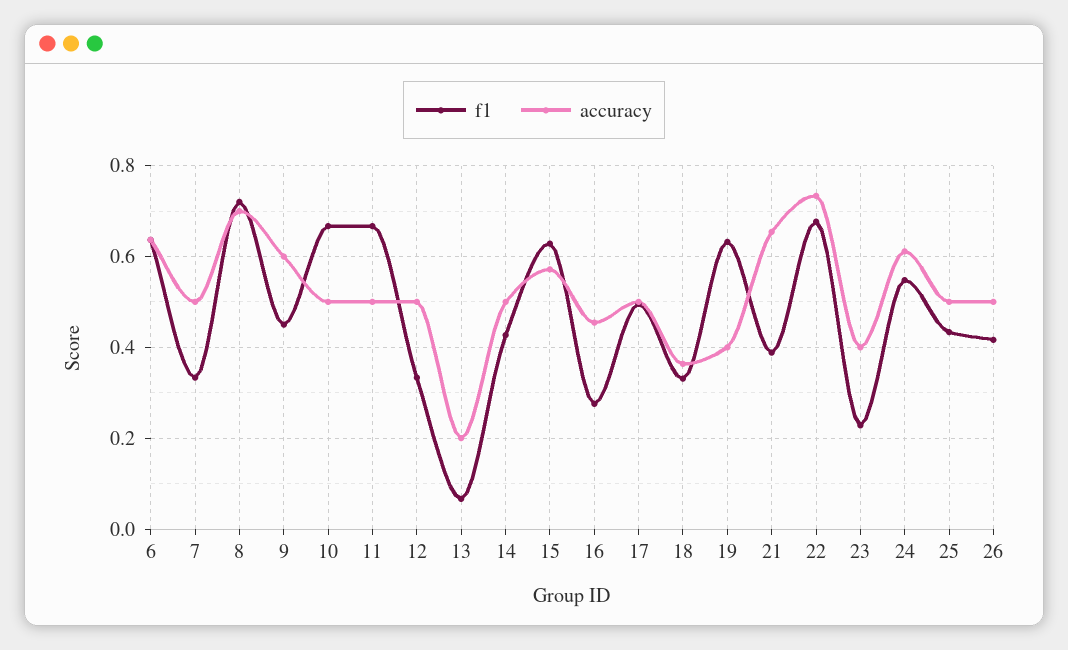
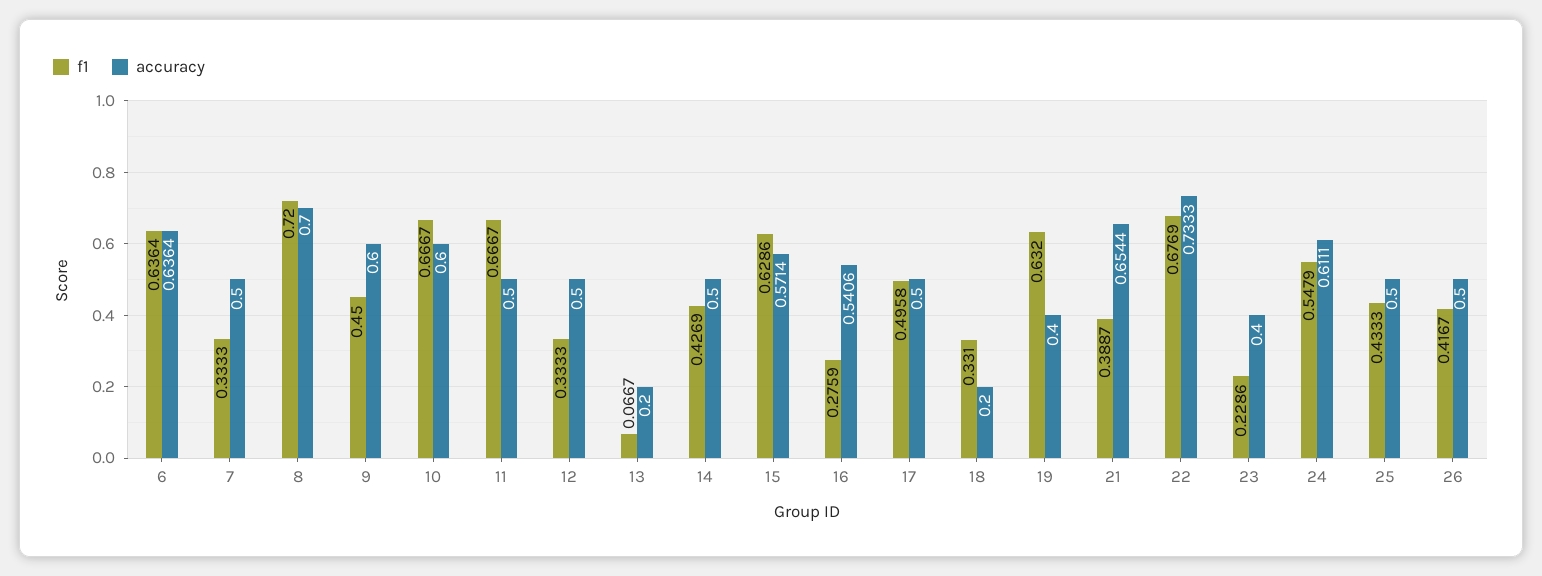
  {
    "f1": {
      "6": 0.6364,
      "7": 0.3333,
      "8": 0.72,
      "9": 0.45,
      "10": 0.6667,
      "11": 0.6667,
      "12": 0.3333,
      "13": 0.0667,
      "14": 0.4269,
      "15": 0.6286,
      "16": 0.2759,
      "17": 0.4958,
      "18": 0.331,
      "19": 0.632,
      "21": 0.3887,
      "22": 0.6769,
      "23": 0.2286,
      "24": 0.5479,
      "25": 0.4333,
      "26": 0.4167
    },
    "accuracy": {
      "6": 0.6364,
      "7": 0.5,
      "8": 0.7,
      "9": 0.6,
-     "10": 0.5,
+     "10": 0.6,
      "11": 0.5,
      "12": 0.5,
      "13": 0.2,
      "14": 0.5,
      "15": 0.5714,
-     "16": 0.46,
+     "16": 0.5406,
      "17": 0.5,
-     "18": 0.36,
+     "18": 0.2,
      "19": 0.4,
      "21": 0.6544,
      "22": 0.7333,
      "23": 0.4,
      "24": 0.6111,
      "25": 0.5,
      "26": 0.5
    }
  }

